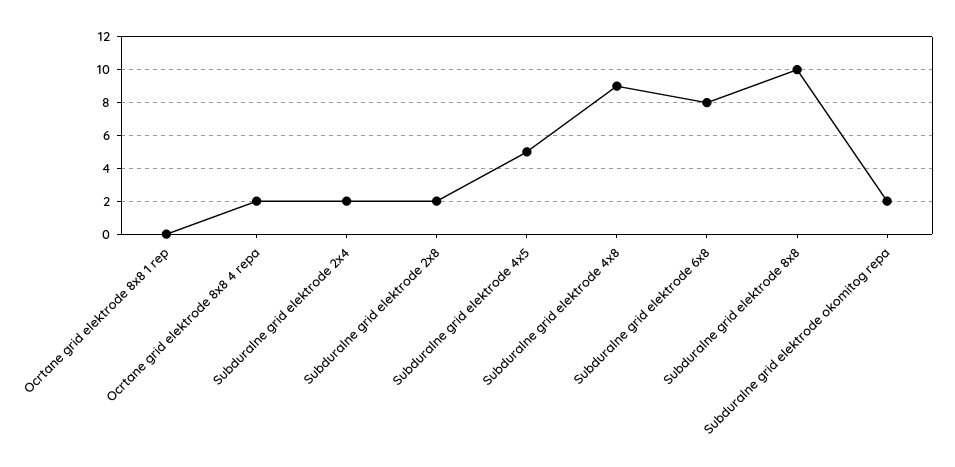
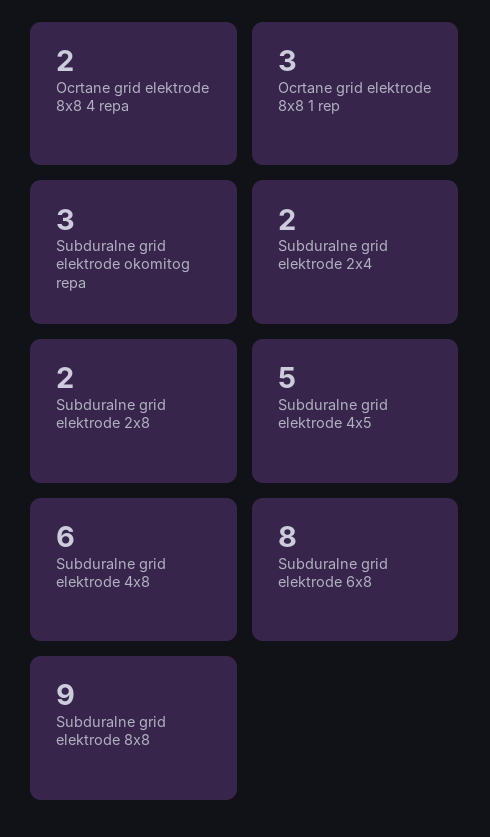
  {
-   "Ocrtane grid elektrode 8x8 1 rep": 0,
+   "Ocrtane grid elektrode 8x8 1 rep": 3,
    "Ocrtane grid elektrode 8x8 4 repa": 2,
    "Subduralne grid elektrode 2x4": 2,
    "Subduralne grid elektrode 2x8": 2,
    "Subduralne grid elektrode 4x5": 5,
-   "Subduralne grid elektrode 4x8": 9,
+   "Subduralne grid elektrode 4x8": 6,
    "Subduralne grid elektrode 6x8": 8,
-   "Subduralne grid elektrode 8x8": 10,
+   "Subduralne grid elektrode 8x8": 9,
-   "Subduralne grid elektrode okomitog repa": 2
+   "Subduralne grid elektrode okomitog repa": 3
  }

